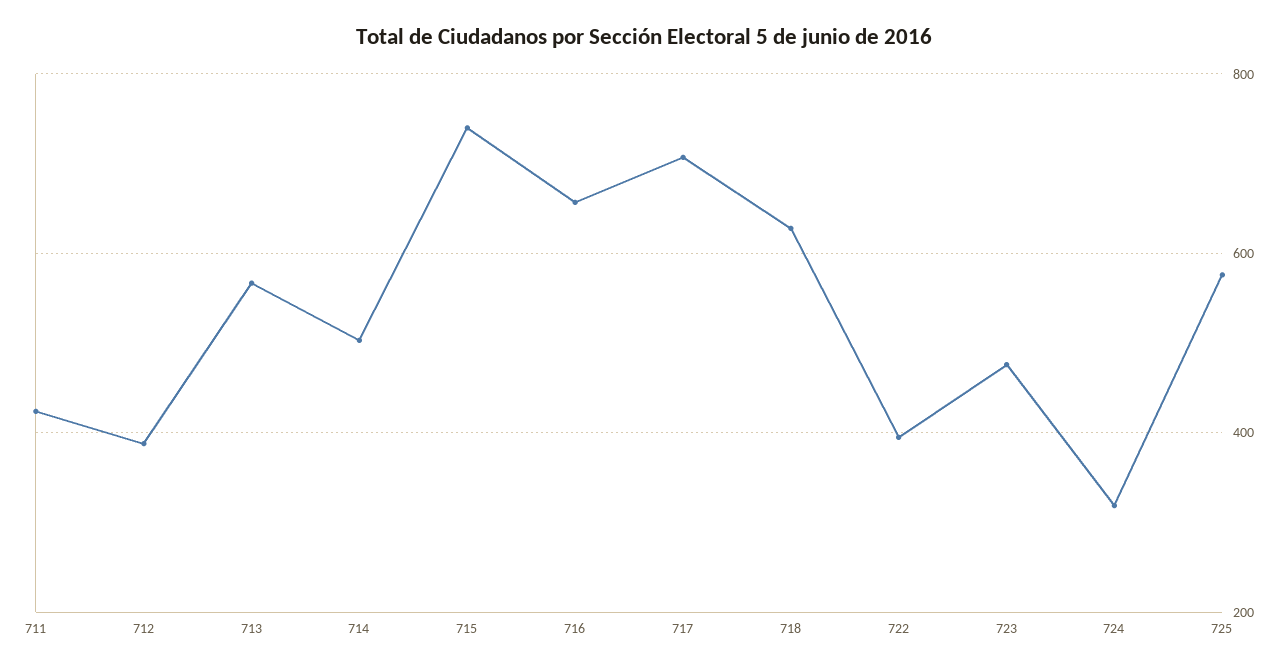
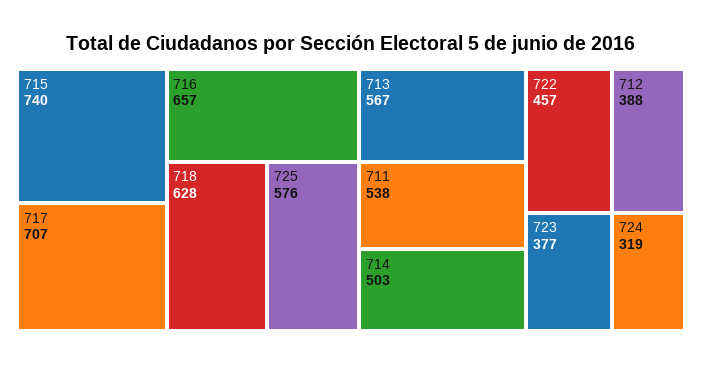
  {
-   "711": 420,
+   "711": 538,
    "712": 388,
    "713": 567,
    "714": 503,
    "715": 740,
    "716": 657,
    "717": 707,
    "718": 628,
-   "722": 400,
+   "722": 457,
-   "723": 480,
+   "723": 377,
    "724": 319,
    "725": 576
  }

